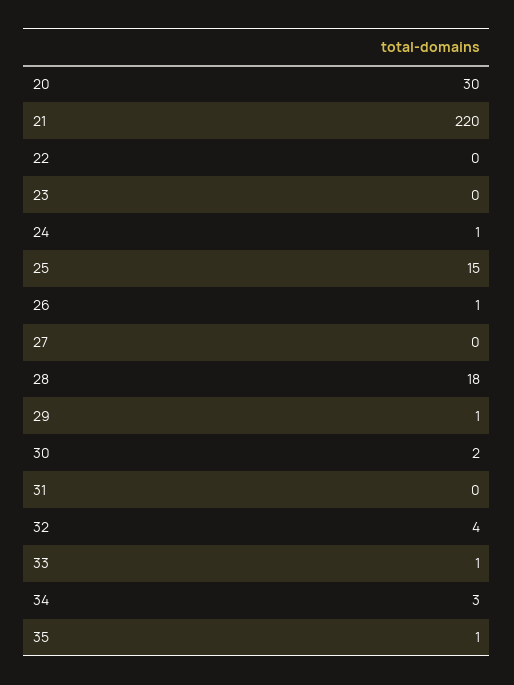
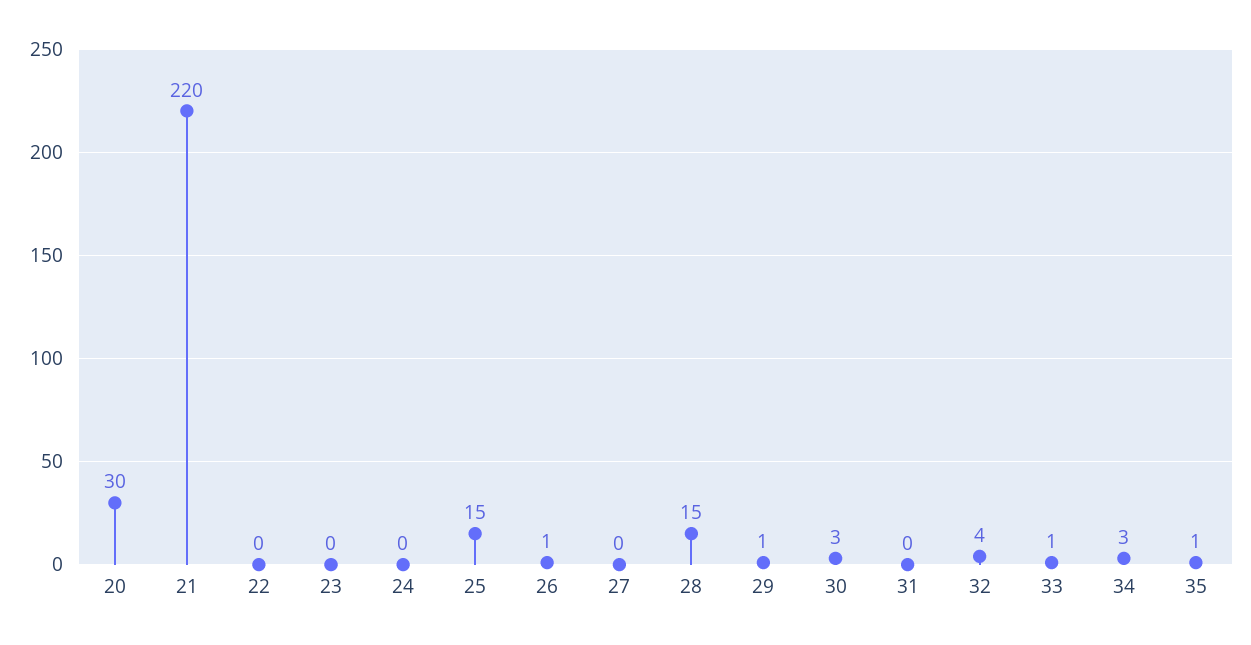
  {
    "20": 30,
    "21": 220,
    "22": 0,
    "23": 0,
-   "24": 1,
+   "24": 0,
    "25": 15,
    "26": 1,
    "27": 0,
-   "28": 18,
+   "28": 15,
    "29": 1,
-   "30": 2,
+   "30": 3,
    "31": 0,
    "32": 4,
    "33": 1,
    "34": 3,
    "35": 1
  }

